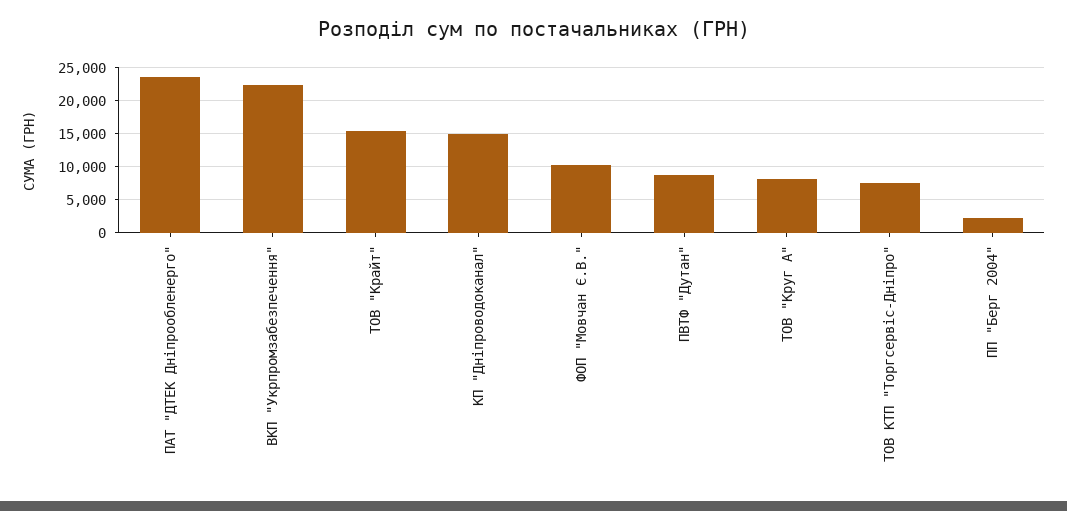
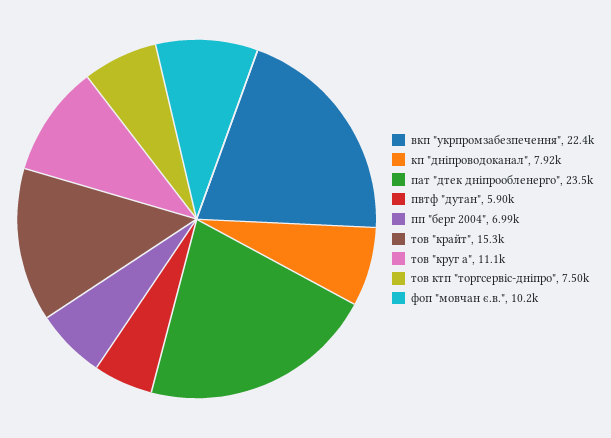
  {
    "ПАТ \"ДТЕК Дніпрообленерго\"": 23500,
    "ВКП \"Укрпромзабезпечення\"": 22400,
    "ТОВ \"Крайт\"": 15300,
-   "КП \"Дніпроводоканал\"": 15000,
+   "КП \"Дніпроводоканал\"": 7920,
    "ФОП \"Мовчан Є.В.\"": 10200,
-   "ПВТФ \"Дутан\"": 9000,
+   "ПВТФ \"Дутан\"": 5900,
-   "ТОВ \"Круг А\"": 8000,
+   "ТОВ \"Круг А\"": 11100,
    "ТОВ КТП \"Торгсервіс-Дніпро\"": 7500,
-   "ПП \"Берг 2004\"": 2000
+   "ПП \"Берг 2004\"": 6990
  }

